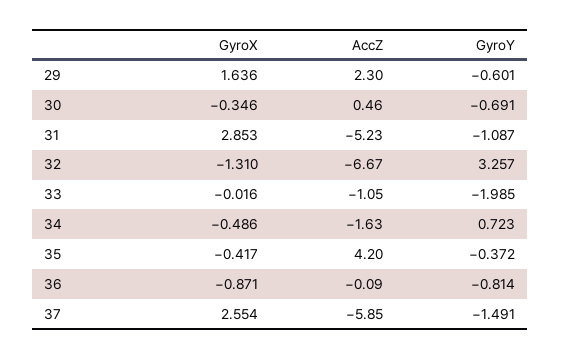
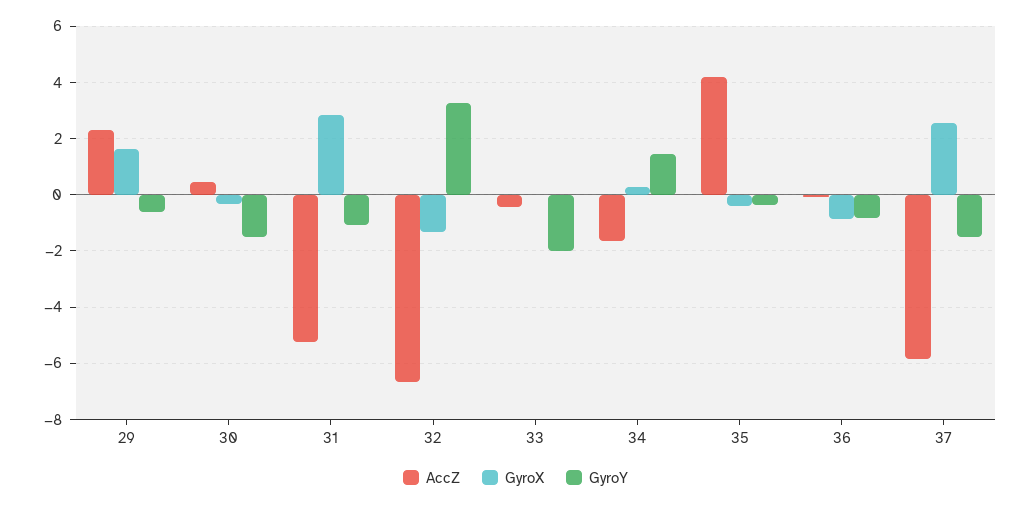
  {
    "GyroX": {
      "29": 1.636,
      "30": -0.346,
      "31": 2.853,
      "32": -1.31,
      "33": -0.016,
-     "34": -0.486,
+     "34": 0.25,
      "35": -0.417,
      "36": -0.871,
      "37": 2.554
    },
    "AccZ": {
      "29": 2.3,
      "30": 0.46,
      "31": -5.23,
      "32": -6.67,
-     "33": -1.05,
+     "33": -0.5,
      "34": -1.63,
      "35": 4.2,
      "36": -0.09,
      "37": -5.85
    },
    "GyroY": {
      "29": -0.601,
-     "30": -0.691,
+     "30": -1.5,
      "31": -1.087,
      "32": 3.257,
      "33": -1.985,
-     "34": 0.723,
+     "34": 1.5,
      "35": -0.372,
      "36": -0.814,
      "37": -1.491
    }
  }

